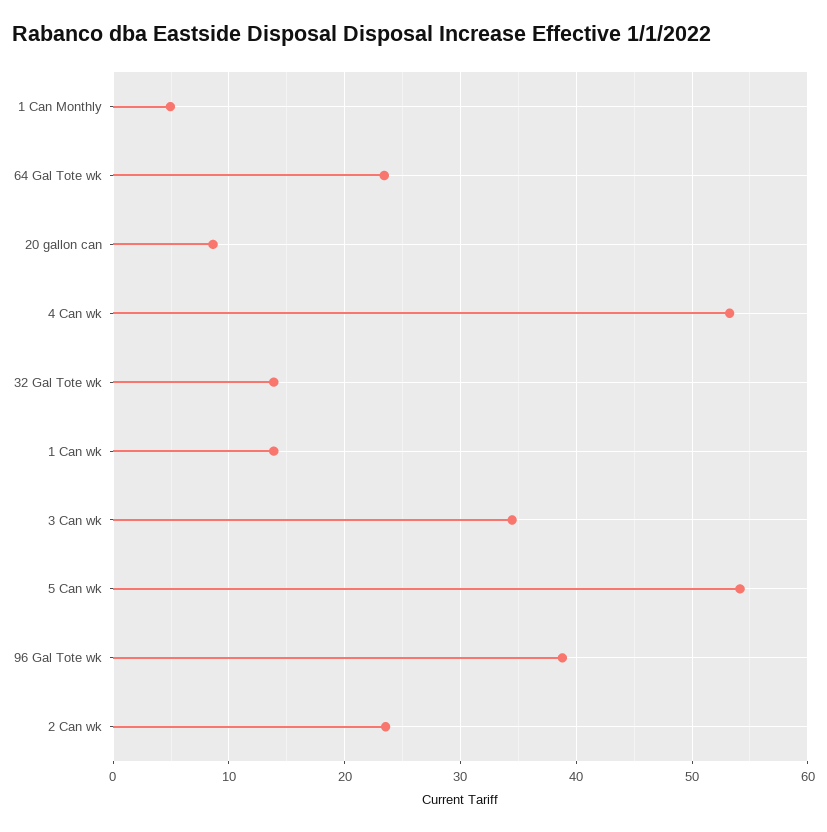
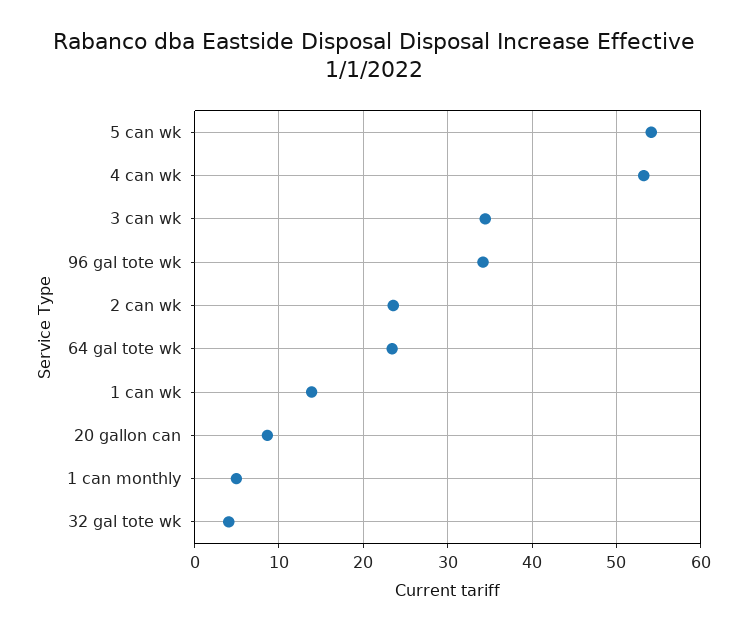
  {
    "1 Can Monthly": 5,
    "64 Gal Tote wk": 23,
    "20 gallon can": 9,
    "4 Can wk": 53,
-   "32 Gal Tote wk": 14,
+   "32 Gal Tote wk": 4,
    "1 Can wk": 14,
    "3 Can wk": 34,
    "5 Can wk": 54,
-   "96 Gal Tote wk": 39,
+   "96 Gal Tote wk": 34,
    "2 Can wk": 24
  }

